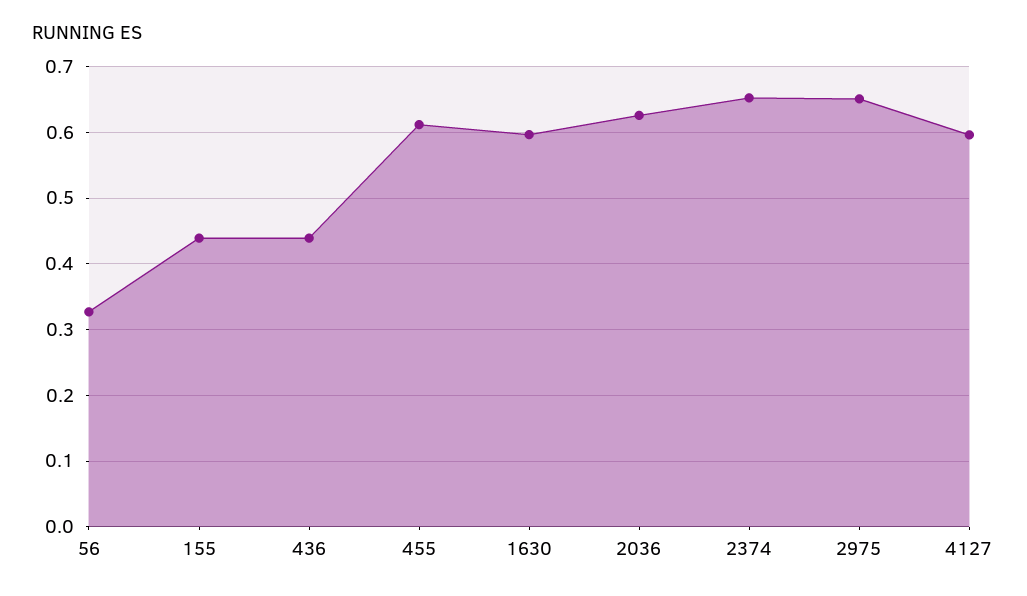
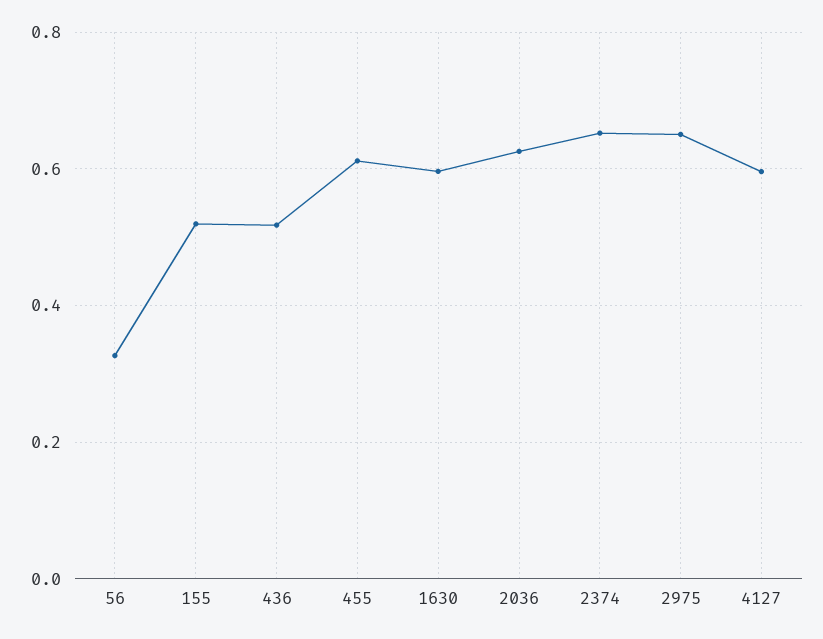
  {
    "56": 0.33,
-   "155": 0.44,
+   "155": 0.52,
-   "436": 0.44,
+   "436": 0.52,
    "455": 0.61,
    "1630": 0.6,
    "2036": 0.63,
    "2374": 0.65,
    "2975": 0.65,
    "4127": 0.6
  }

